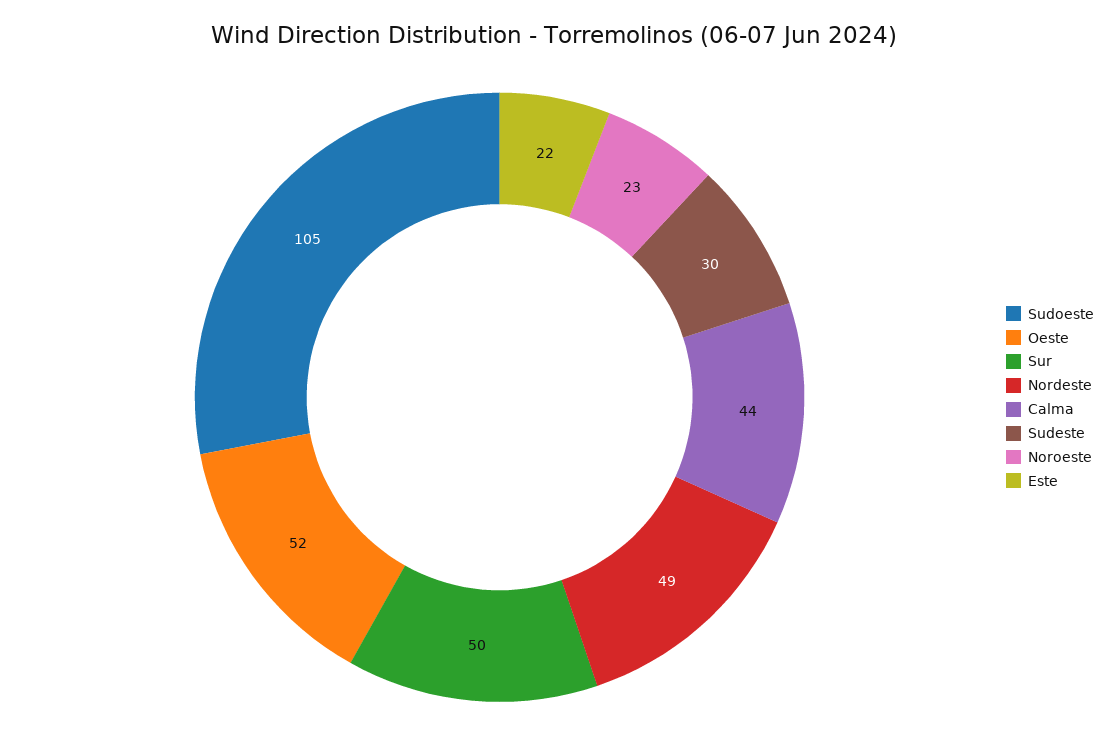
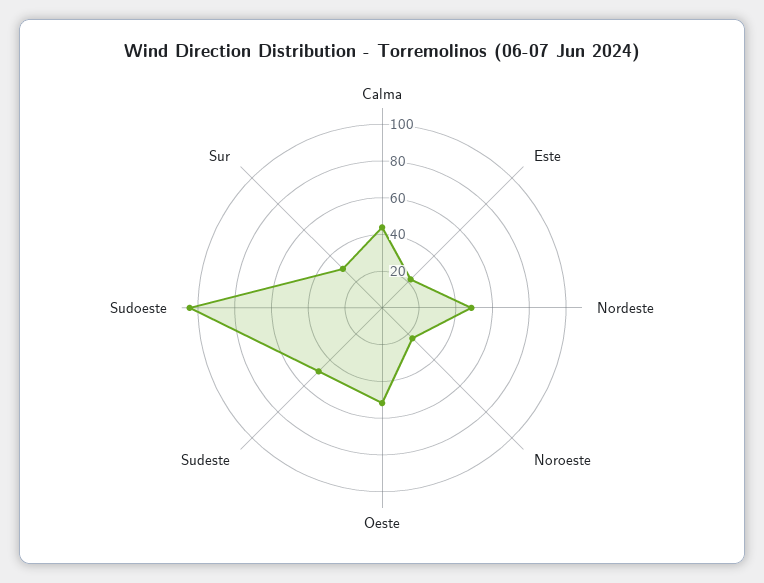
  {
    "Sudoeste": 105,
    "Oeste": 52,
-   "Sur": 50,
+   "Sur": 30,
    "Nordeste": 49,
    "Calma": 44,
-   "Sudeste": 30,
+   "Sudeste": 50,
    "Noroeste": 23,
    "Este": 22
  }

